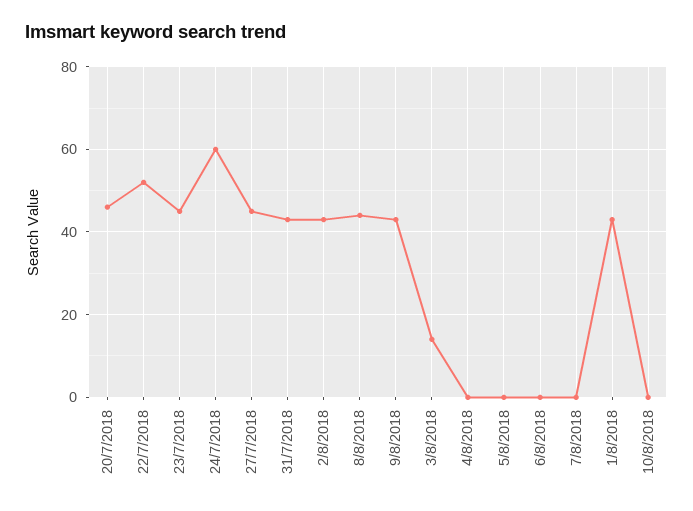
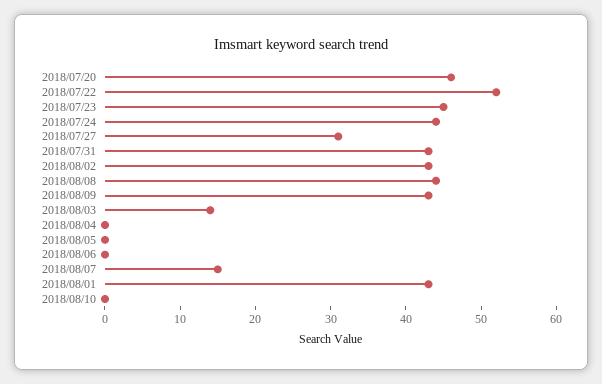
  {
    "20/7/2018": 45,
    "22/7/2018": 50,
    "23/7/2018": 45,
-   "24/7/2018": 60,
+   "24/7/2018": 45,
-   "27/7/2018": 45,
+   "27/7/2018": 30,
    "31/7/2018": 45,
    "2/8/2018": 45,
    "8/8/2018": 45,
    "9/8/2018": 45,
    "3/8/2018": 15,
    "4/8/2018": 0,
    "5/8/2018": 0,
    "6/8/2018": 0,
-   "7/8/2018": 0,
+   "7/8/2018": 15,
    "1/8/2018": 45,
    "10/8/2018": 0
  }

